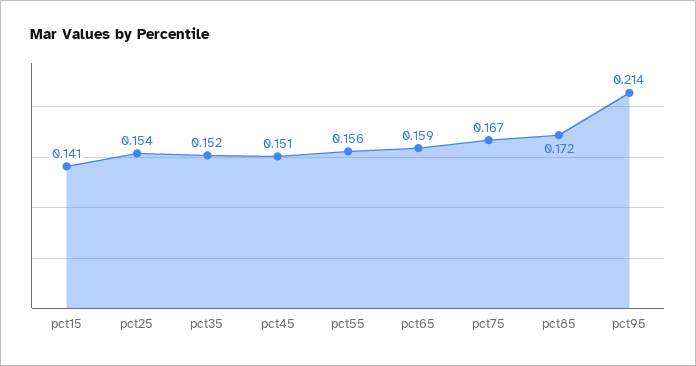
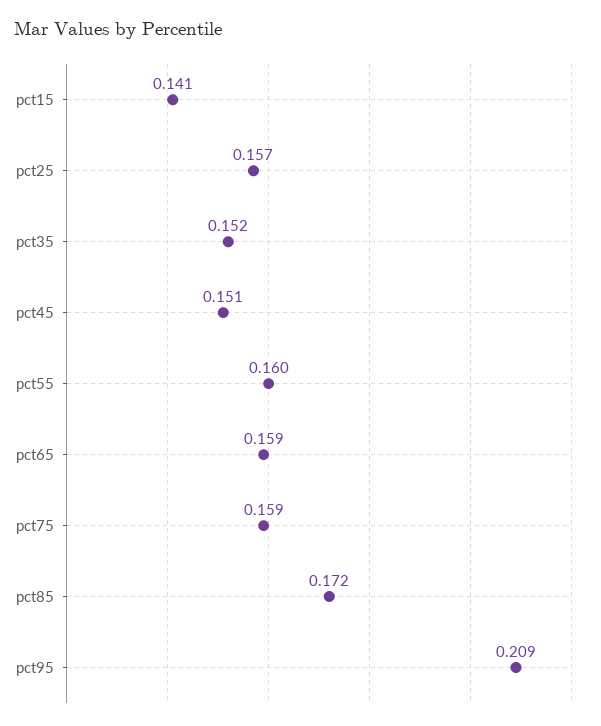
  {
    "pct15": 0.141,
-   "pct25": 0.154,
+   "pct25": 0.157,
    "pct35": 0.152,
    "pct45": 0.151,
-   "pct55": 0.156,
+   "pct55": 0.16,
    "pct65": 0.159,
-   "pct75": 0.167,
+   "pct75": 0.159,
    "pct85": 0.172,
-   "pct95": 0.214
+   "pct95": 0.209
  }

